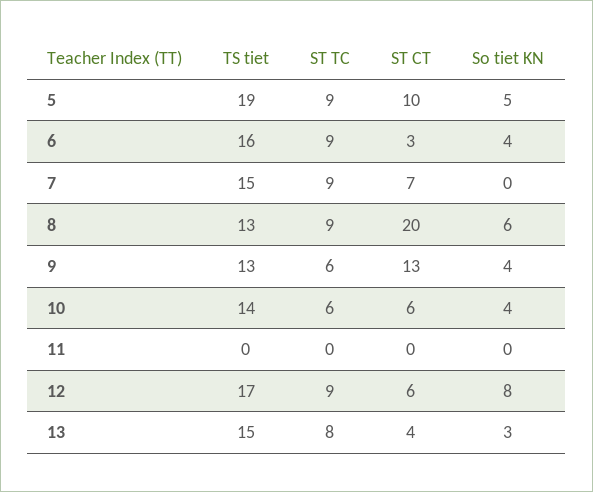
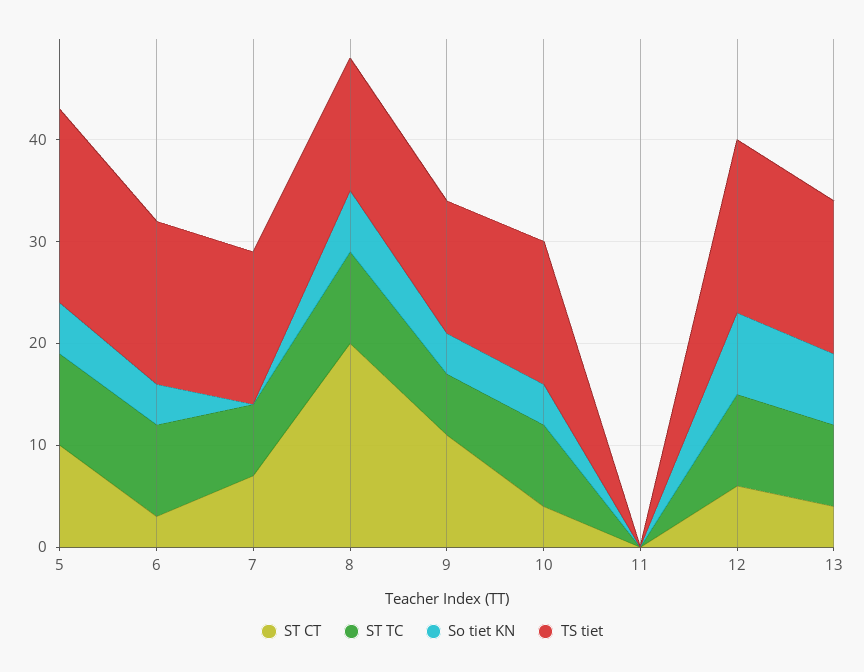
  {
    "TS tiet": {
      "5": 19,
      "6": 16,
      "7": 15,
      "8": 13,
      "9": 13,
      "10": 14,
      "11": 0,
      "12": 17,
      "13": 15
    },
    "ST TC": {
      "5": 9,
      "6": 9,
-     "7": 9,
+     "7": 7,
      "8": 9,
      "9": 6,
-     "10": 6,
+     "10": 8,
      "11": 0,
      "12": 9,
      "13": 8
    },
    "ST CT": {
      "5": 10,
      "6": 3,
      "7": 7,
      "8": 20,
-     "9": 13,
+     "9": 11,
-     "10": 6,
+     "10": 4,
      "11": 0,
      "12": 6,
      "13": 4
    },
    "So tiet KN": {
      "5": 5,
      "6": 4,
      "7": 0,
      "8": 6,
      "9": 4,
      "10": 4,
      "11": 0,
      "12": 8,
-     "13": 3
+     "13": 7
    }
  }

